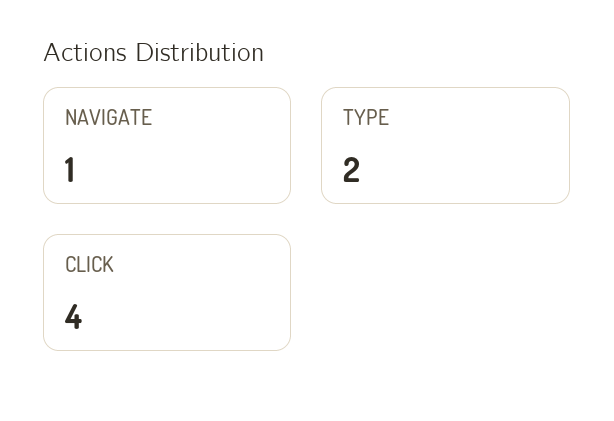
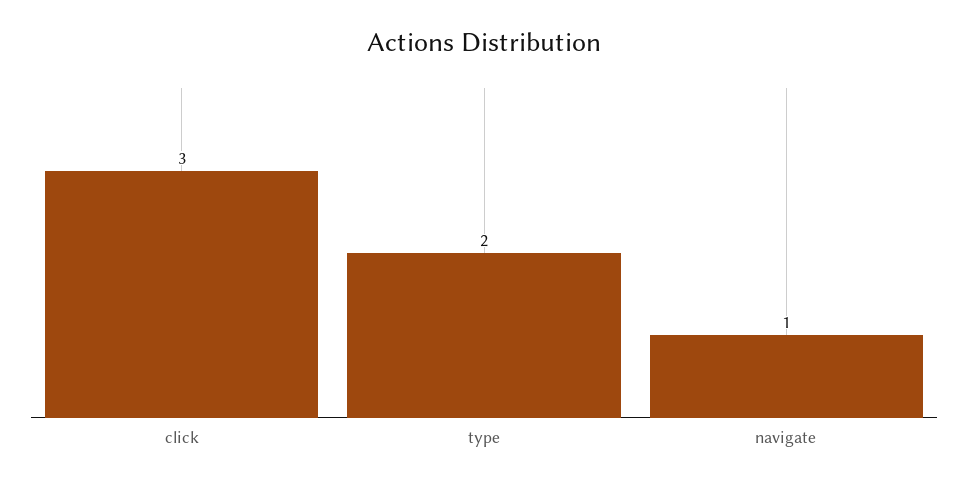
  {
    "NAVIGATE": 1,
    "TYPE": 2,
-   "CLICK": 4
+   "CLICK": 3
  }

